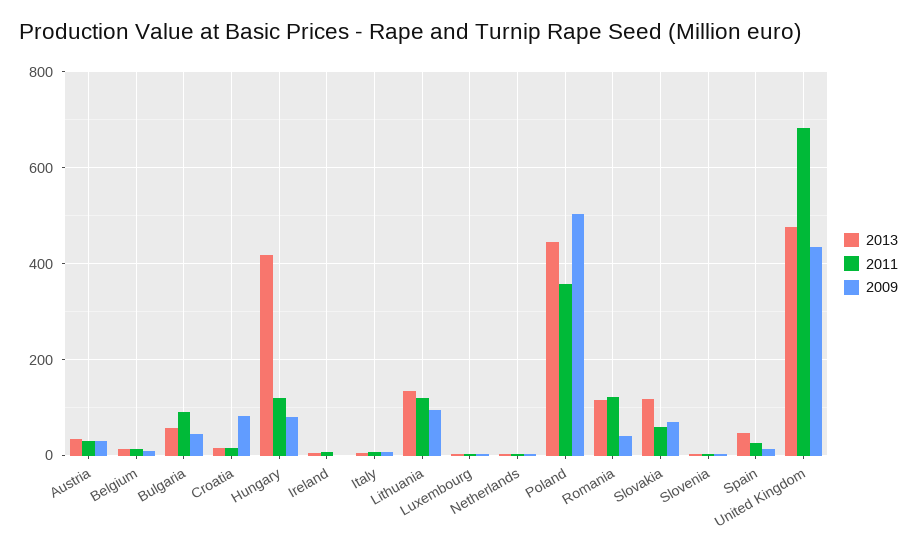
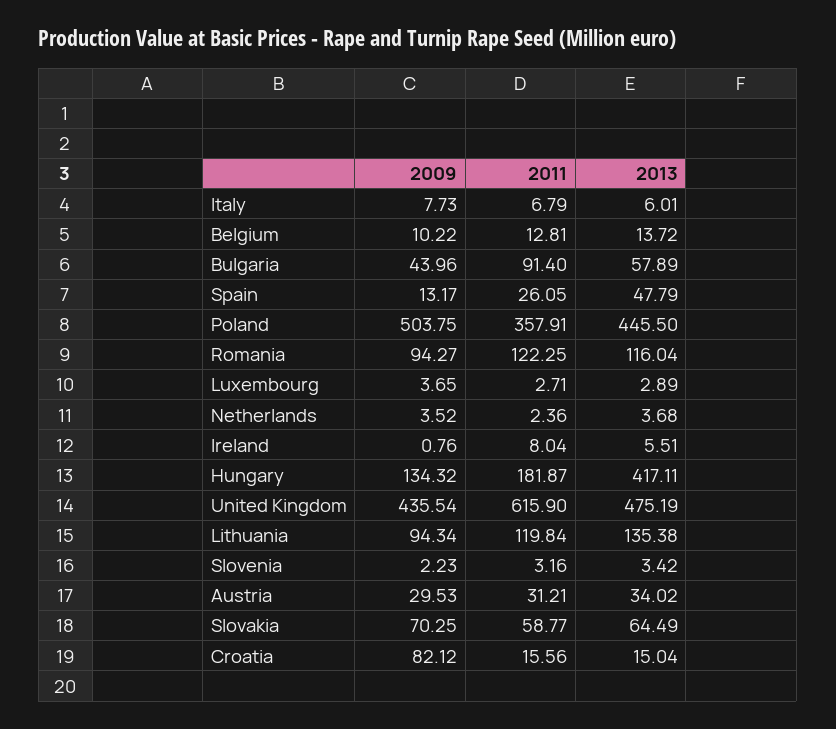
  {
    "2013": {
      "Austria": 34.02,
      "Belgium": 13.72,
      "Bulgaria": 57.89,
      "Croatia": 15.04,
      "Hungary": 417.11,
      "Ireland": 5.51,
      "Italy": 6.01,
      "Lithuania": 135.38,
      "Luxembourg": 2.89,
      "Netherlands": 3.68,
      "Poland": 445.5,
      "Romania": 116.04,
-     "Slovakia": 120,
+     "Slovakia": 64.49,
      "Slovenia": 3.42,
      "Spain": 47.79,
      "United Kingdom": 475.19
    },
    "2011": {
      "Austria": 31.21,
      "Belgium": 12.81,
      "Bulgaria": 91.4,
      "Croatia": 15.56,
-     "Hungary": 120,
+     "Hungary": 181.87,
      "Ireland": 8.04,
      "Italy": 6.79,
      "Lithuania": 119.84,
      "Luxembourg": 2.71,
      "Netherlands": 2.36,
      "Poland": 357.91,
      "Romania": 122.25,
      "Slovakia": 58.77,
      "Slovenia": 3.16,
      "Spain": 26.05,
-     "United Kingdom": 680
+     "United Kingdom": 615.9
    },
    "2009": {
      "Austria": 29.53,
      "Belgium": 10.22,
      "Bulgaria": 43.96,
      "Croatia": 82.12,
-     "Hungary": 80,
+     "Hungary": 134.32,
      "Ireland": 0.76,
      "Italy": 7.73,
      "Lithuania": 94.34,
      "Luxembourg": 3.65,
      "Netherlands": 3.52,
      "Poland": 503.75,
-     "Romania": 40,
+     "Romania": 94.27,
      "Slovakia": 70.25,
      "Slovenia": 2.23,
      "Spain": 13.17,
      "United Kingdom": 435.54
    }
  }

